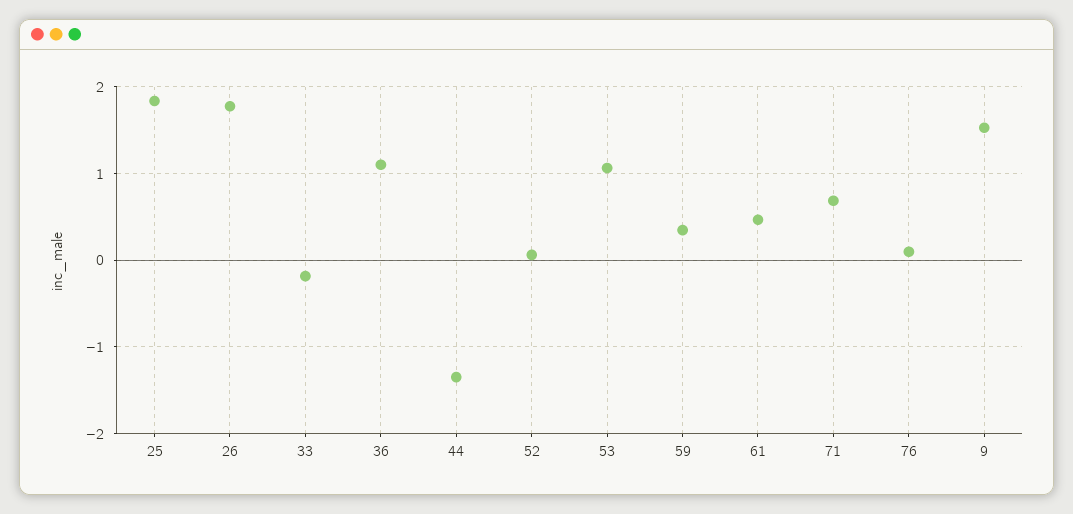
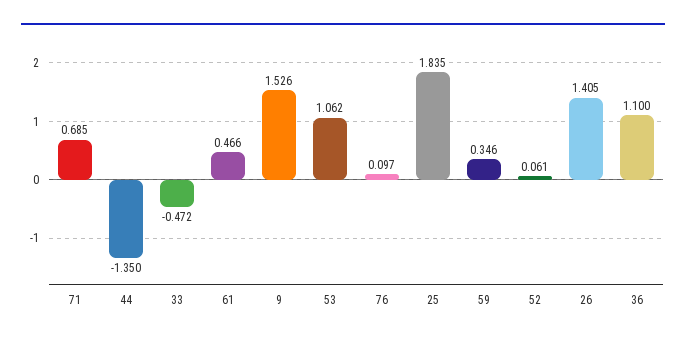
  {
    "25": 1.835,
-   "26": 1.8,
+   "26": 1.405,
-   "33": -0.2,
+   "33": -0.472,
    "36": 1.1,
    "44": -1.35,
    "52": 0.061,
    "53": 1.062,
    "59": 0.346,
    "61": 0.466,
    "71": 0.685,
    "76": 0.097,
    "9": 1.526
  }

